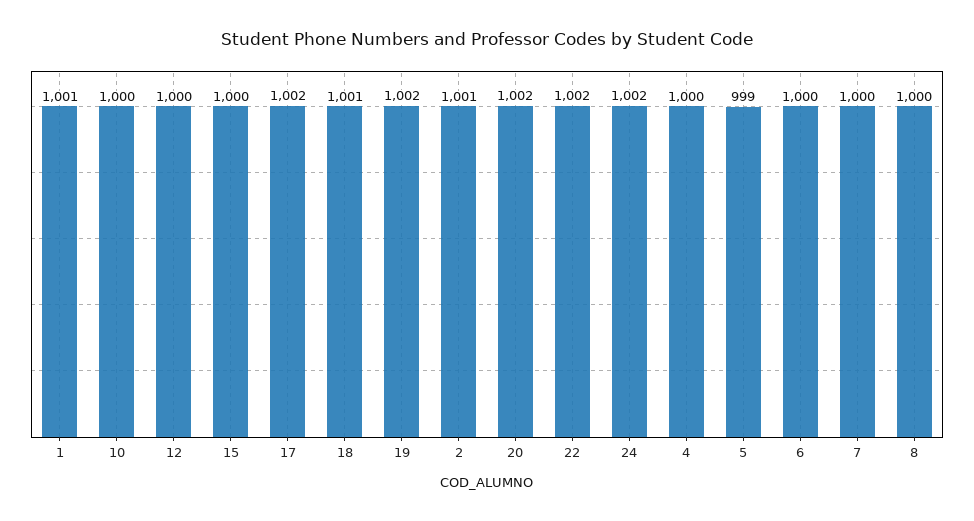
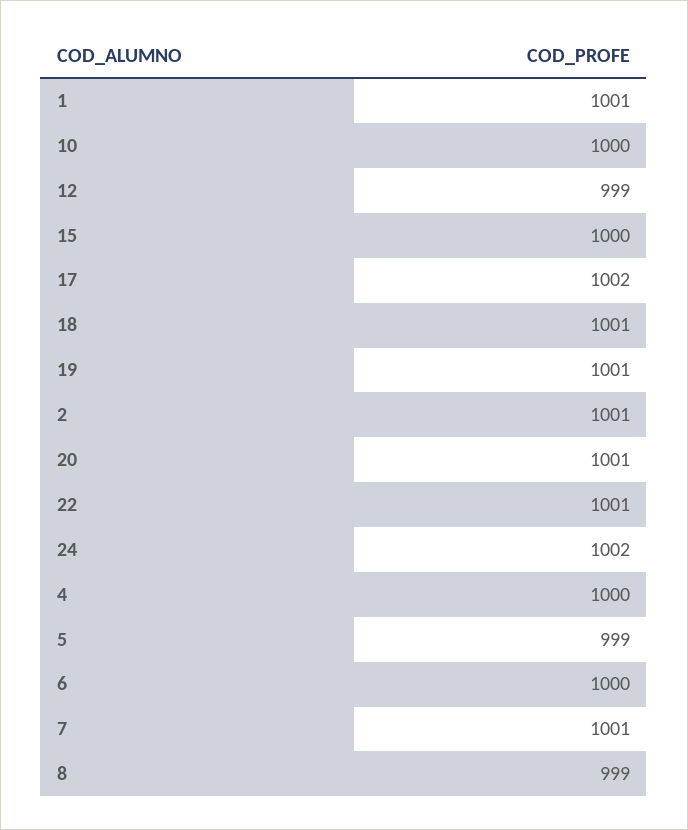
  {
    "1": 1001,
    "10": 1000,
-   "12": 1000,
+   "12": 999,
    "15": 1000,
    "17": 1002,
    "18": 1001,
-   "19": 1002,
+   "19": 1001,
    "2": 1001,
-   "20": 1002,
+   "20": 1001,
-   "22": 1002,
+   "22": 1001,
    "24": 1002,
    "4": 1000,
    "5": 999,
    "6": 1000,
-   "7": 1000,
+   "7": 1001,
-   "8": 1000
+   "8": 999
  }

